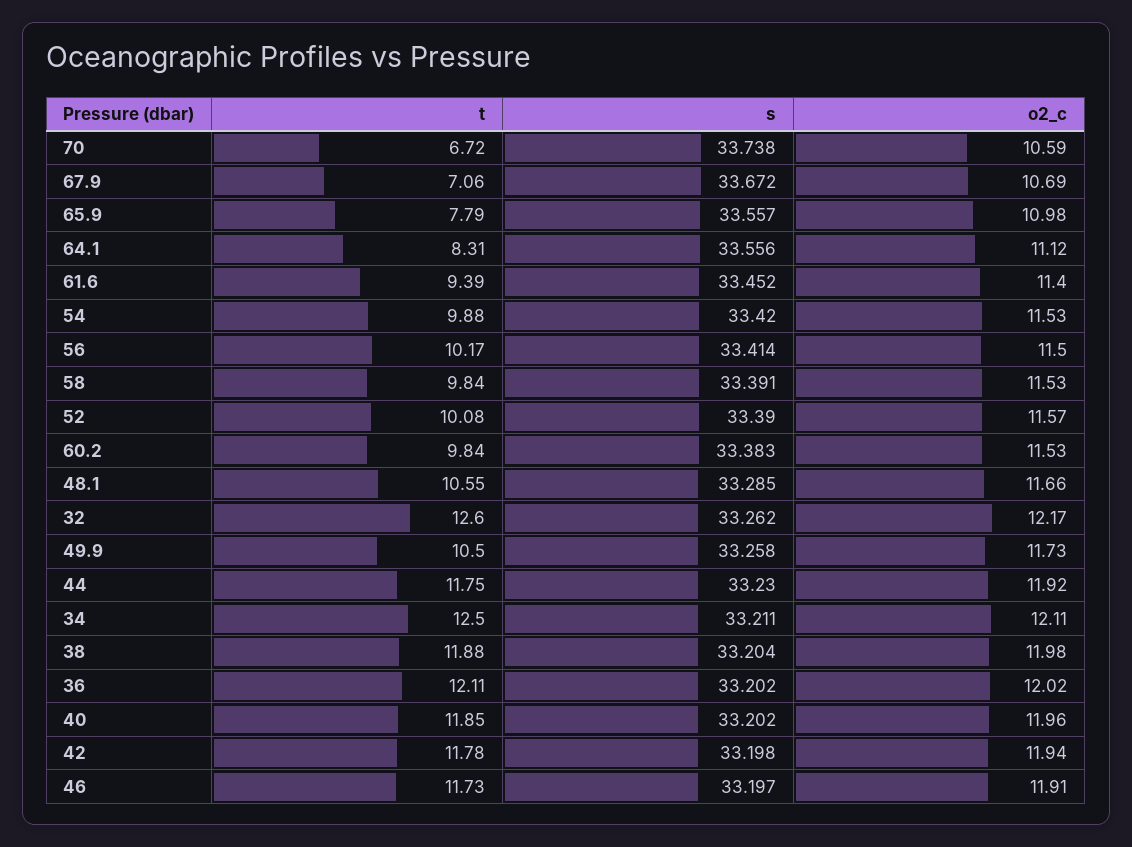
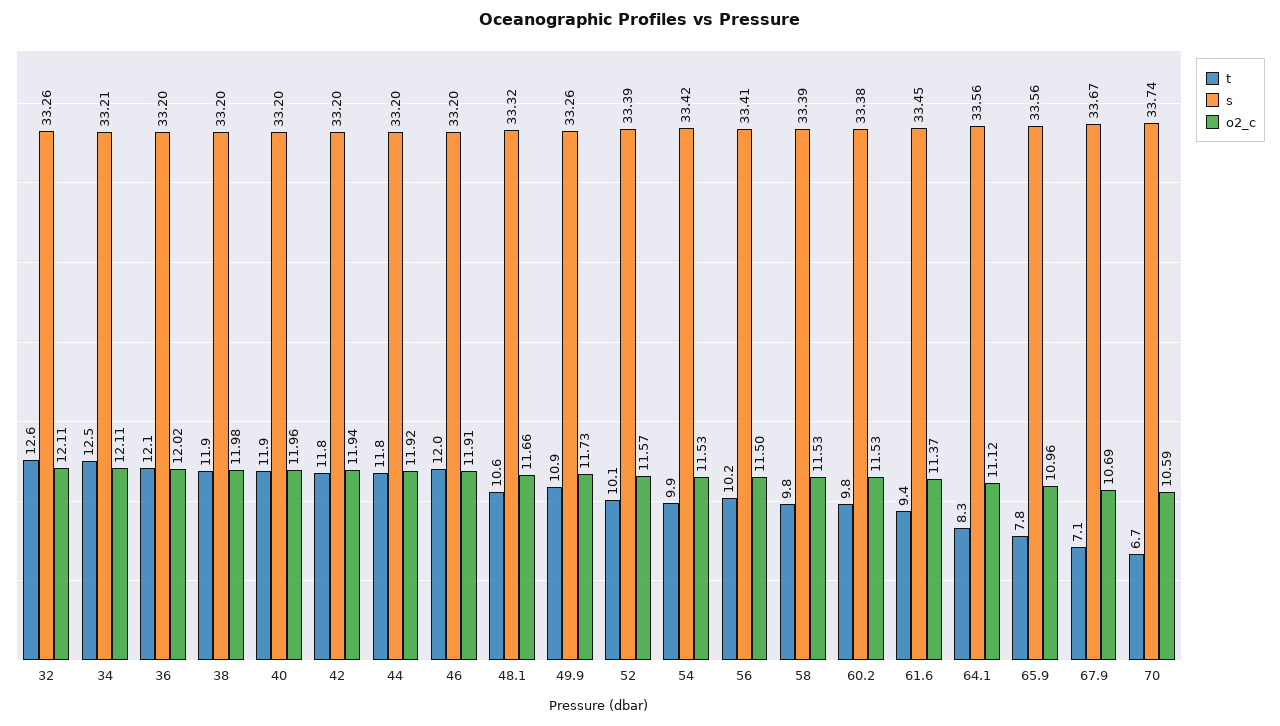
  {
    "t": {
      "70": 6.72,
      "67.9": 7.06,
      "65.9": 7.79,
      "64.1": 8.31,
      "61.6": 9.39,
      "54": 9.88,
      "56": 10.17,
      "58": 9.84,
      "52": 10.08,
      "60.2": 9.84,
      "48.1": 10.55,
      "32": 12.6,
-     "49.9": 10.5,
+     "49.9": 10.9,
      "44": 11.75,
      "34": 12.5,
      "38": 11.88,
      "36": 12.11,
      "40": 11.85,
      "42": 11.78,
-     "46": 11.73
+     "46": 12
    },
    "s": {
      "70": 33.738,
      "67.9": 33.672,
      "65.9": 33.557,
      "64.1": 33.556,
      "61.6": 33.452,
      "54": 33.42,
      "56": 33.414,
      "58": 33.391,
      "52": 33.39,
      "60.2": 33.383,
-     "48.1": 33.285,
+     "48.1": 33.32,
      "32": 33.262,
      "49.9": 33.258,
-     "44": 33.23,
+     "44": 33.2,
      "34": 33.211,
      "38": 33.204,
      "36": 33.202,
      "40": 33.202,
      "42": 33.198,
      "46": 33.197
    },
    "o2_c": {
      "70": 10.59,
      "67.9": 10.69,
-     "65.9": 10.98,
+     "65.9": 10.96,
      "64.1": 11.12,
-     "61.6": 11.4,
+     "61.6": 11.37,
      "54": 11.53,
      "56": 11.5,
      "58": 11.53,
      "52": 11.57,
      "60.2": 11.53,
      "48.1": 11.66,
-     "32": 12.17,
+     "32": 12.11,
      "49.9": 11.73,
      "44": 11.92,
      "34": 12.11,
      "38": 11.98,
      "36": 12.02,
      "40": 11.96,
      "42": 11.94,
      "46": 11.91
    }
  }

